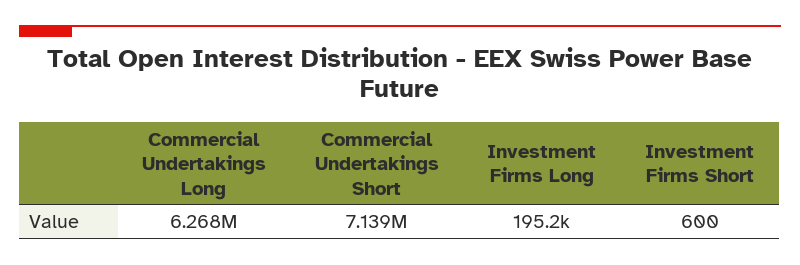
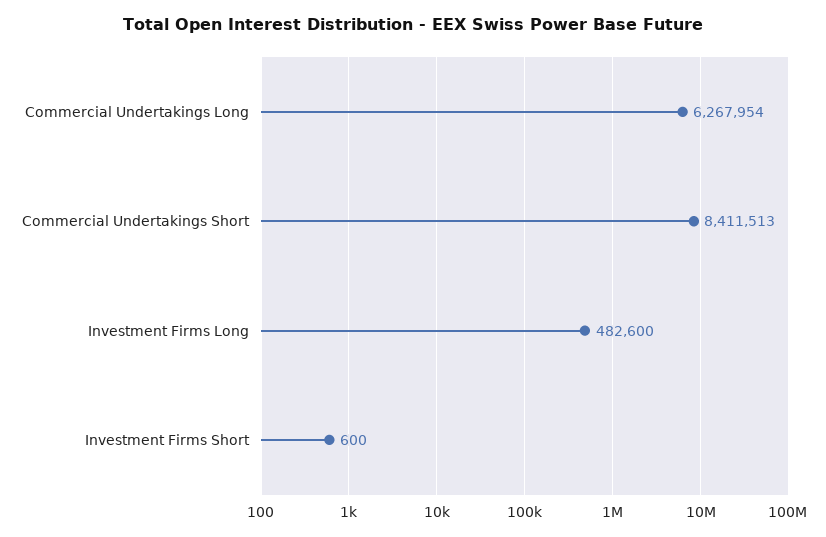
  {
    "Commercial Undertakings Long": 6267954,
-   "Commercial Undertakings Short": 7139000,
+   "Commercial Undertakings Short": 8411513,
-   "Investment Firms Long": 195200,
+   "Investment Firms Long": 482600,
    "Investment Firms Short": 600
  }

